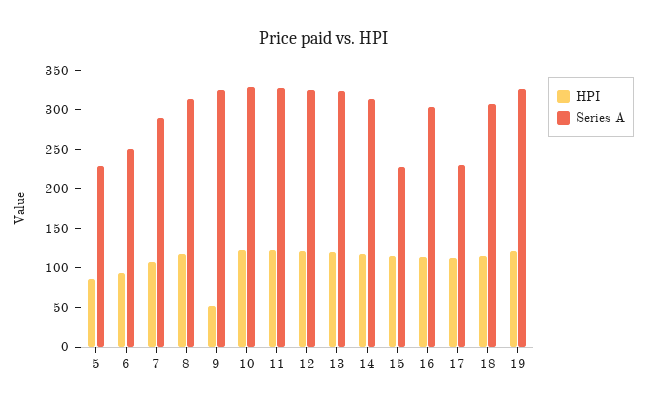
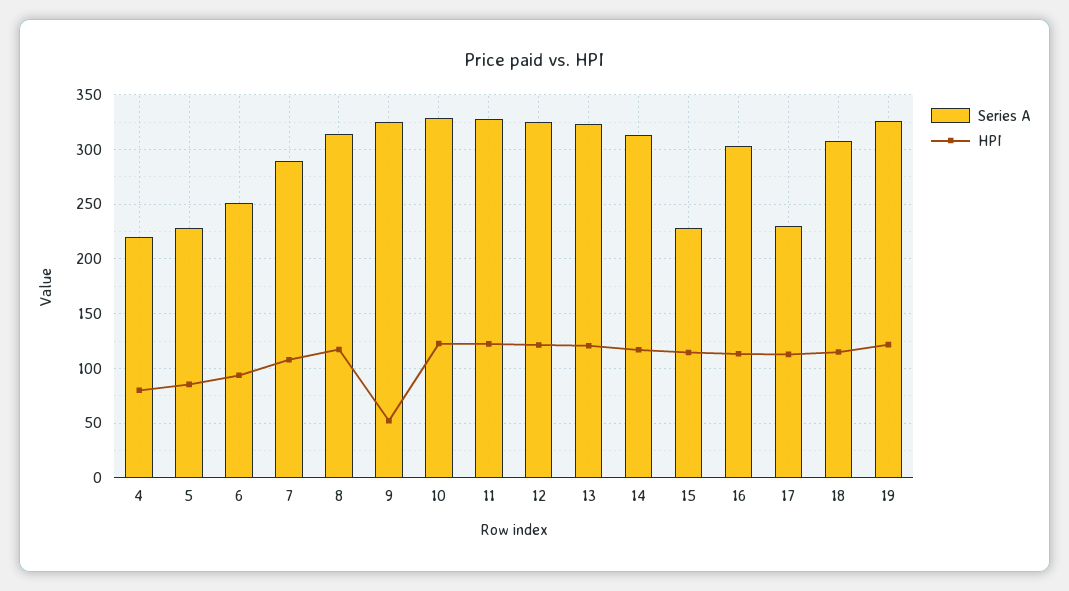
  {
    "HPI": {
      "5": 90,
      "6": 90,
      "7": 110,
      "8": 120,
      "9": 50,
      "10": 120,
      "11": 120,
      "12": 120,
      "13": 120,
      "14": 120,
      "15": 110,
      "16": 110,
      "17": 110,
      "18": 110,
-     "19": 120
+     "19": 120,
+     "4": 80
    },
    "Series A": {
      "5": 230,
      "6": 250,
      "7": 290,
      "8": 310,
      "9": 320,
      "10": 330,
      "11": 330,
      "12": 330,
      "13": 320,
      "14": 310,
      "15": 230,
      "16": 300,
      "17": 230,
      "18": 310,
-     "19": 330
+     "19": 330,
+     "4": 220
    }
  }

